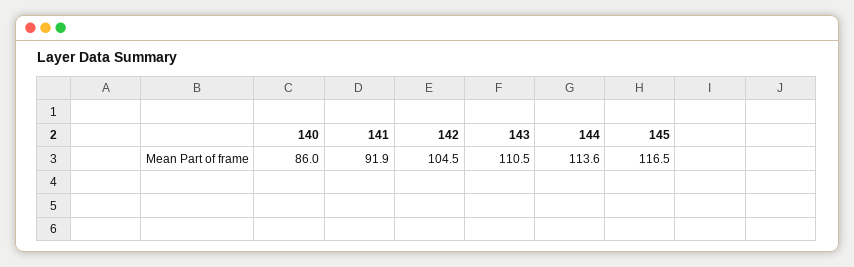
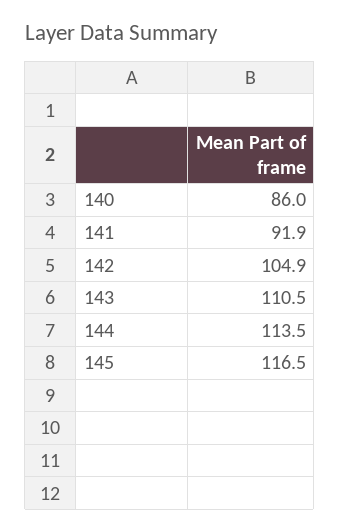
  {
    "140": 86,
    "141": 91.9,
-   "142": 104.5,
+   "142": 104.9,
    "143": 110.5,
-   "144": 113.6,
+   "144": 113.5,
    "145": 116.5
  }

